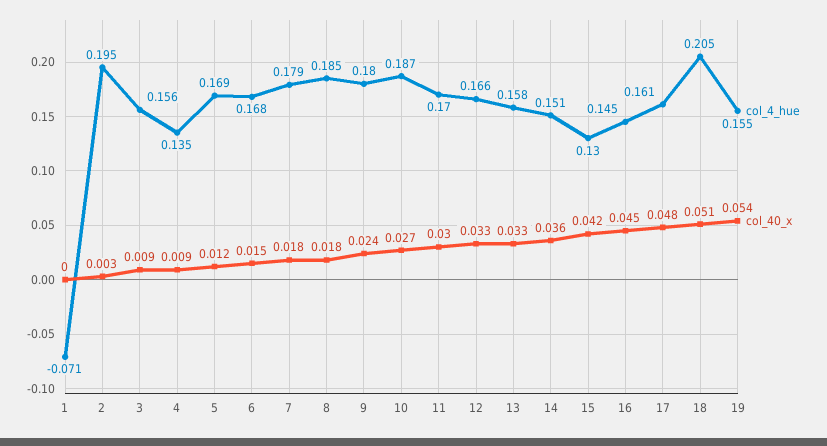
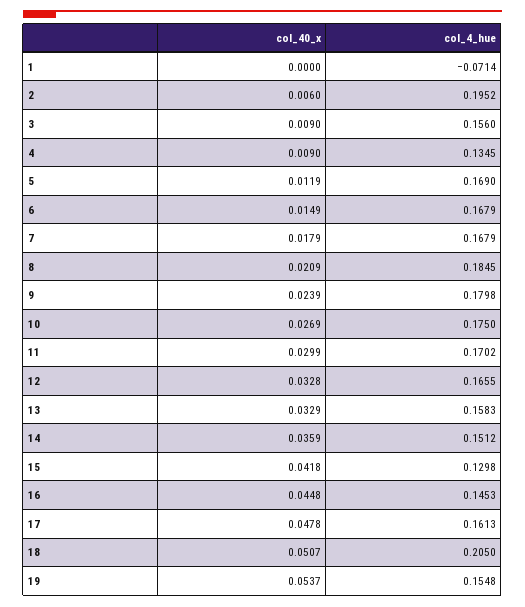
  {
    "col_4_hue": {
      "1": -0.0714,
      "2": 0.1952,
      "3": 0.156,
      "4": 0.1345,
      "5": 0.169,
      "6": 0.1679,
-     "7": 0.179,
+     "7": 0.1679,
      "8": 0.1845,
      "9": 0.1798,
-     "10": 0.187,
+     "10": 0.175,
      "11": 0.1702,
      "12": 0.1655,
      "13": 0.1583,
      "14": 0.1512,
      "15": 0.1298,
      "16": 0.1453,
      "17": 0.1613,
      "18": 0.205,
      "19": 0.1548
    },
    "col_40_x": {
      "1": 0,
-     "2": 0.003,
+     "2": 0.006,
      "3": 0.009,
      "4": 0.009,
      "5": 0.0119,
      "6": 0.0149,
      "7": 0.0179,
-     "8": 0.018,
+     "8": 0.0209,
      "9": 0.0239,
      "10": 0.0269,
      "11": 0.0299,
      "12": 0.0328,
      "13": 0.0329,
      "14": 0.0359,
      "15": 0.0418,
      "16": 0.0448,
      "17": 0.0478,
      "18": 0.0507,
      "19": 0.0537
    }
  }

